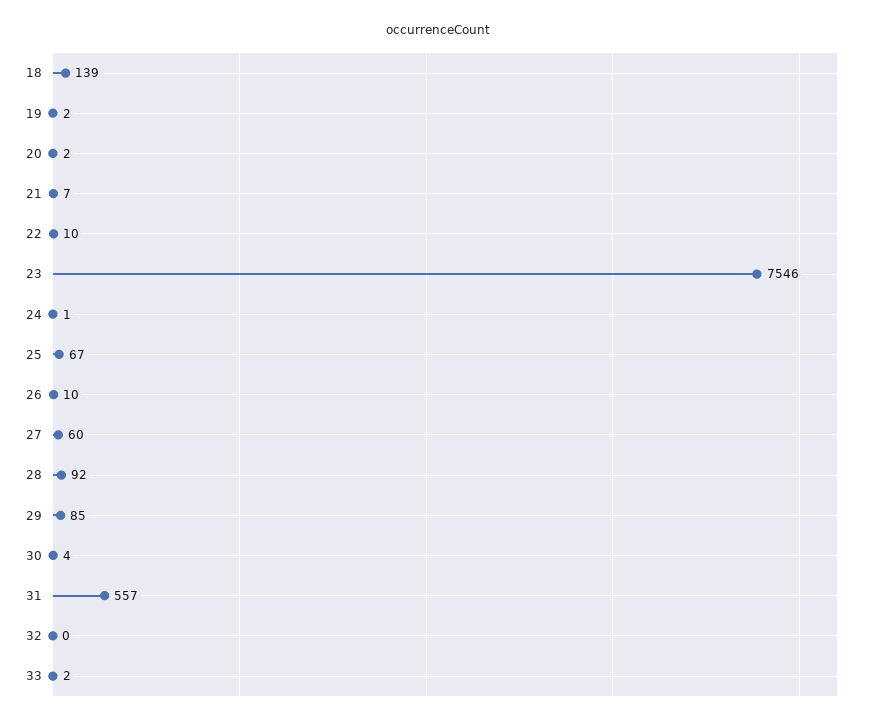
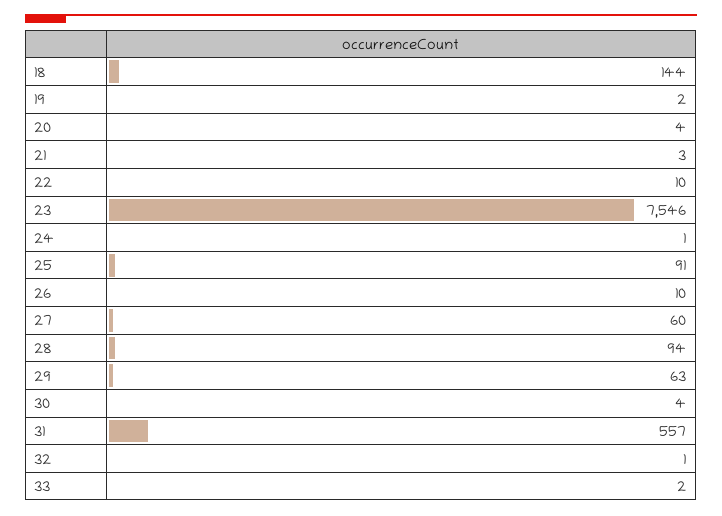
  {
-   "18": 139,
+   "18": 144,
    "19": 2,
-   "20": 2,
+   "20": 4,
-   "21": 7,
+   "21": 3,
    "22": 10,
    "23": 7546,
    "24": 1,
-   "25": 67,
+   "25": 91,
    "26": 10,
    "27": 60,
-   "28": 92,
+   "28": 94,
-   "29": 85,
+   "29": 63,
    "30": 4,
    "31": 557,
-   "32": 0,
+   "32": 1,
    "33": 2
  }

